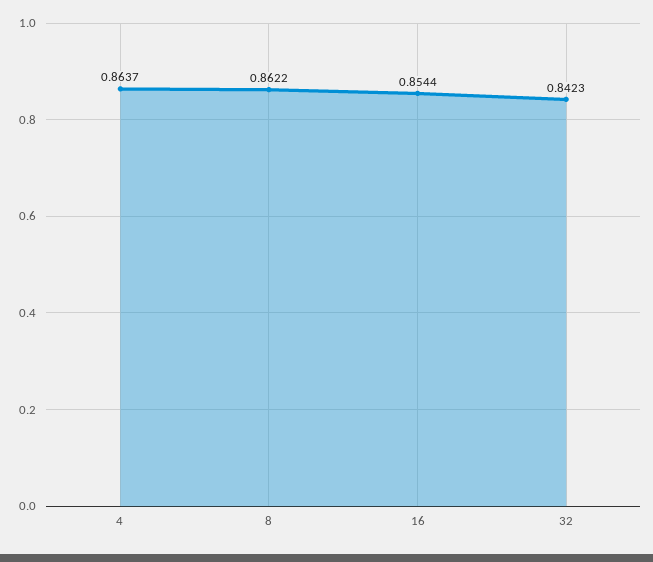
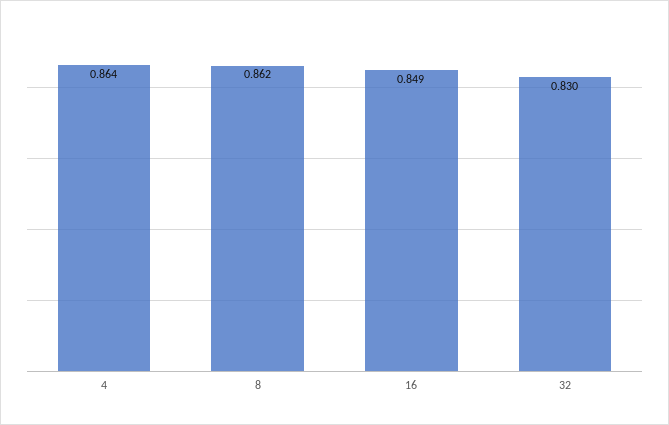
  {
    "4": 0.8637,
    "8": 0.8622,
-   "16": 0.8544,
+   "16": 0.849,
-   "32": 0.8423
+   "32": 0.83
  }

